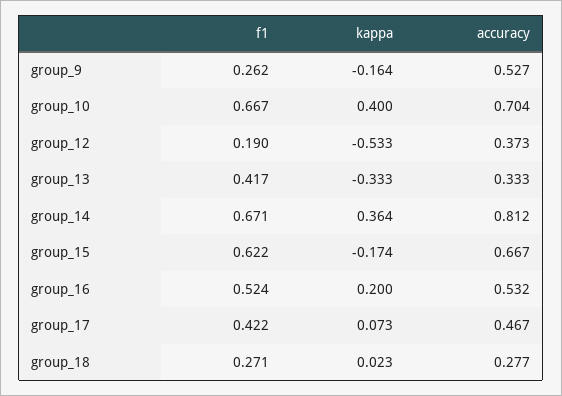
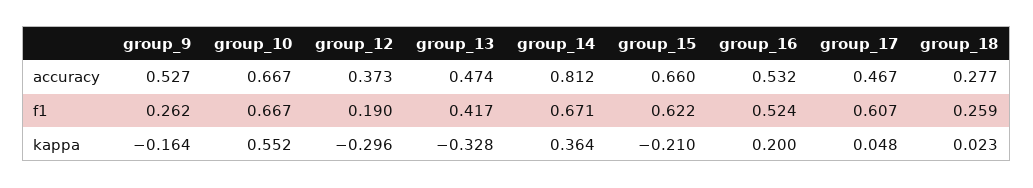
  {
    "f1": {
      "group_9": 0.262,
      "group_10": 0.667,
      "group_12": 0.19,
      "group_13": 0.417,
      "group_14": 0.671,
      "group_15": 0.622,
      "group_16": 0.524,
-     "group_17": 0.422,
+     "group_17": 0.607,
-     "group_18": 0.271
+     "group_18": 0.259
    },
    "kappa": {
      "group_9": -0.164,
-     "group_10": 0.4,
+     "group_10": 0.552,
-     "group_12": -0.533,
+     "group_12": -0.296,
-     "group_13": -0.333,
+     "group_13": -0.328,
      "group_14": 0.364,
-     "group_15": -0.174,
+     "group_15": -0.21,
      "group_16": 0.2,
-     "group_17": 0.073,
+     "group_17": 0.048,
      "group_18": 0.023
    },
    "accuracy": {
      "group_9": 0.527,
-     "group_10": 0.704,
+     "group_10": 0.667,
      "group_12": 0.373,
-     "group_13": 0.333,
+     "group_13": 0.474,
      "group_14": 0.812,
-     "group_15": 0.667,
+     "group_15": 0.66,
      "group_16": 0.532,
      "group_17": 0.467,
      "group_18": 0.277
    }
  }

